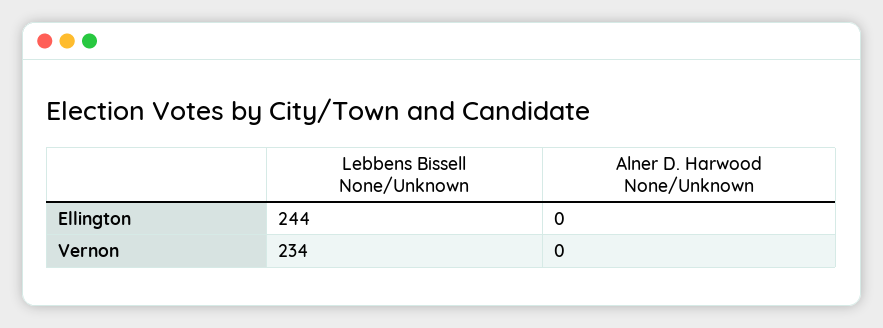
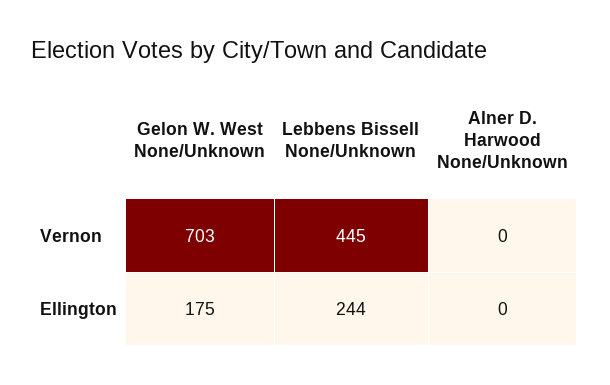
  {
    "Lebbens Bissell None/Unknown": {
      "Ellington": 244,
-     "Vernon": 234
+     "Vernon": 445
    },
    "Alner D. Harwood None/Unknown": {
      "Ellington": 0,
      "Vernon": 0
-   }
+   },
+   "Gelon W. West None/Unknown": {
+     "Vernon": 703,
+     "Ellington": 175
+   }
  }

